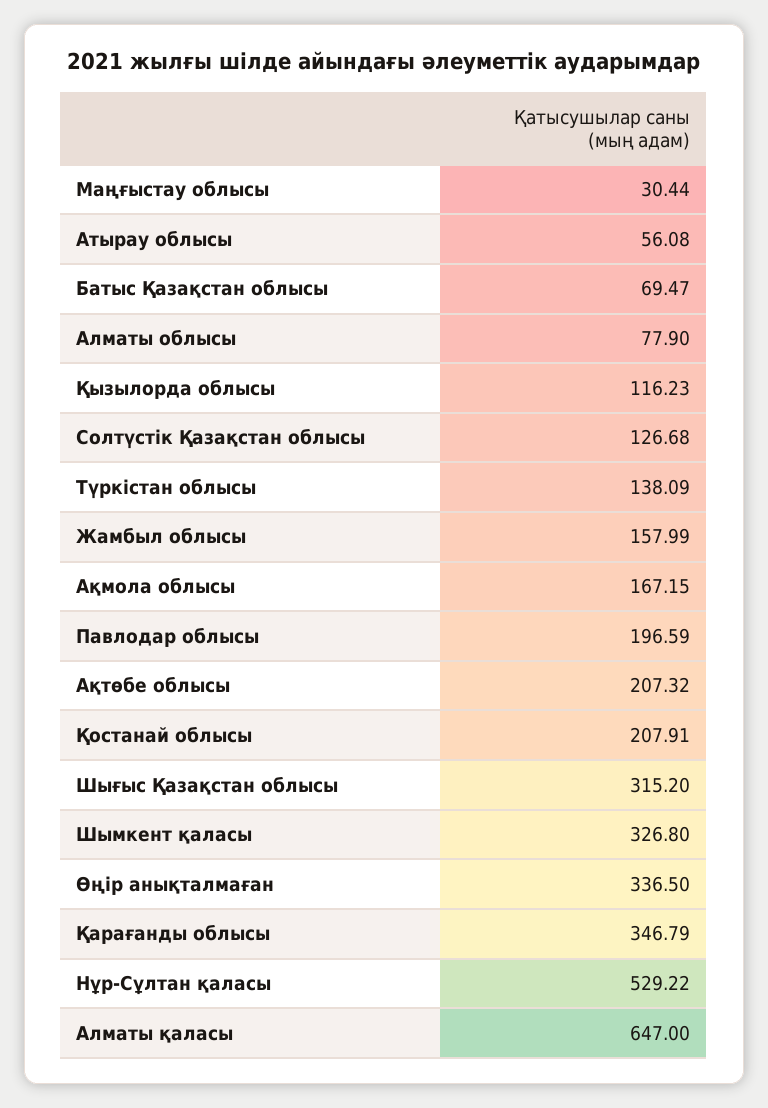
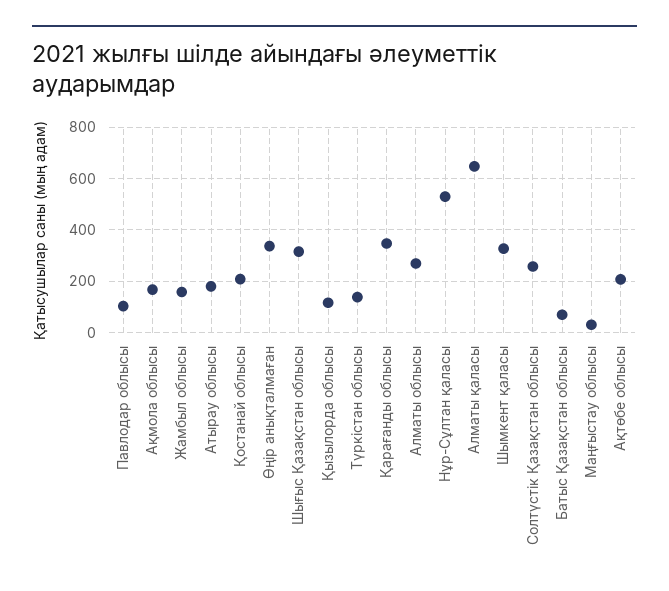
  {
    "Маңғыстау облысы": 30.44,
-   "Атырау облысы": 56.08,
+   "Атырау облысы": 175,
    "Батыс Қазақстан облысы": 69.47,
-   "Алматы облысы": 77.9,
+   "Алматы облысы": 275,
    "Қызылорда облысы": 116.23,
-   "Солтүстік Қазақстан облысы": 126.68,
+   "Солтүстік Қазақстан облысы": 250,
    "Түркістан облысы": 138.09,
    "Жамбыл облысы": 157.99,
    "Ақмола облысы": 167.15,
-   "Павлодар облысы": 196.59,
+   "Павлодар облысы": 100,
    "Ақтөбе облысы": 207.32,
    "Қостанай облысы": 207.91,
    "Шығыс Қазақстан облысы": 315.2,
    "Шымкент қаласы": 326.8,
    "Өңір анықталмаған": 336.5,
    "Қарағанды облысы": 346.79,
    "Нұр-Сұлтан қаласы": 529.22,
    "Алматы қаласы": 647
  }

